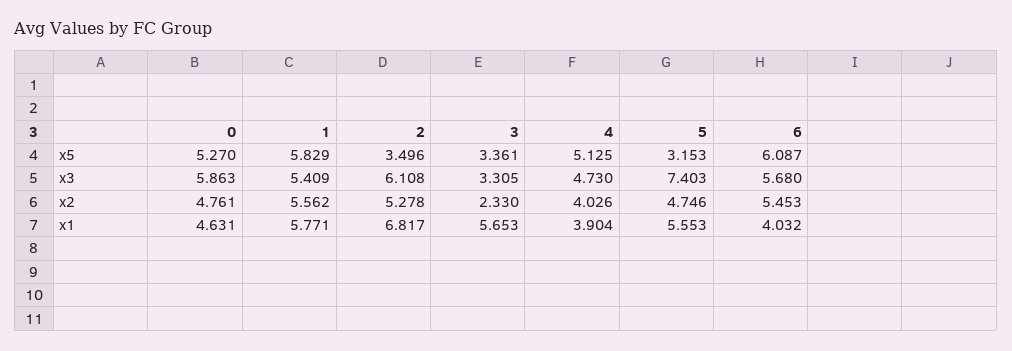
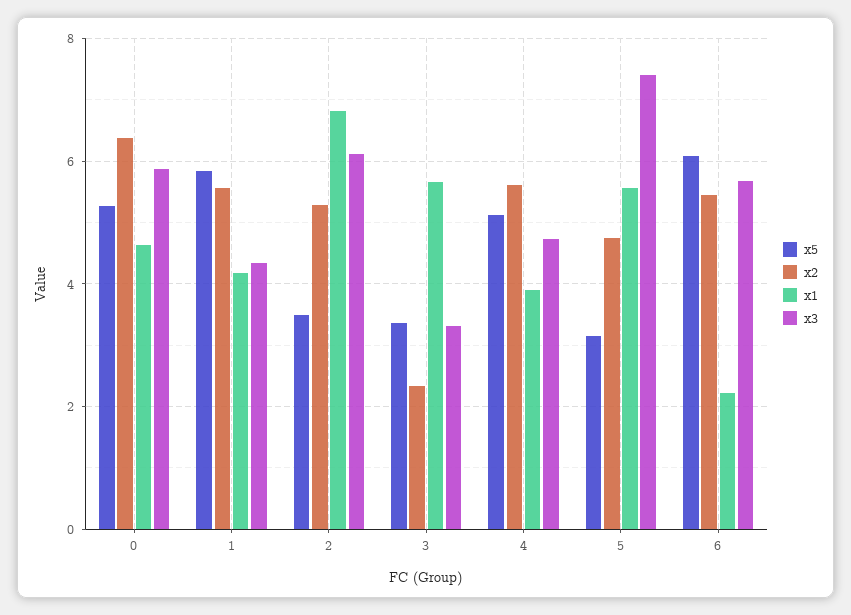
  {
    "x5": {
      "0": 5.27,
      "1": 5.829,
      "2": 3.496,
      "3": 3.361,
      "4": 5.125,
      "5": 3.153,
      "6": 6.087
    },
    "x3": {
      "0": 5.863,
-     "1": 5.409,
+     "1": 4.4,
      "2": 6.108,
      "3": 3.305,
      "4": 4.73,
      "5": 7.403,
      "6": 5.68
    },
    "x2": {
-     "0": 4.761,
+     "0": 6.4,
      "1": 5.562,
      "2": 5.278,
      "3": 2.33,
-     "4": 4.026,
+     "4": 5.6,
      "5": 4.746,
      "6": 5.453
    },
    "x1": {
      "0": 4.631,
-     "1": 5.771,
+     "1": 4.2,
      "2": 6.817,
      "3": 5.653,
      "4": 3.904,
      "5": 5.553,
-     "6": 4.032
+     "6": 2.2
    }
  }

